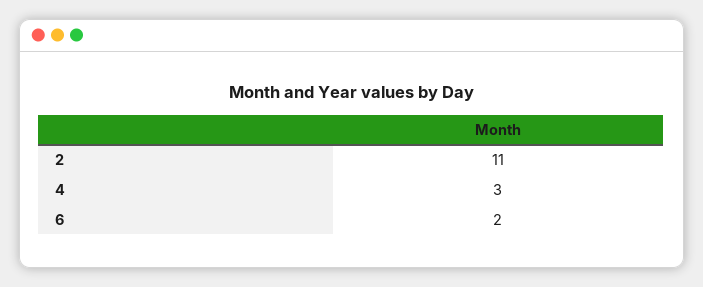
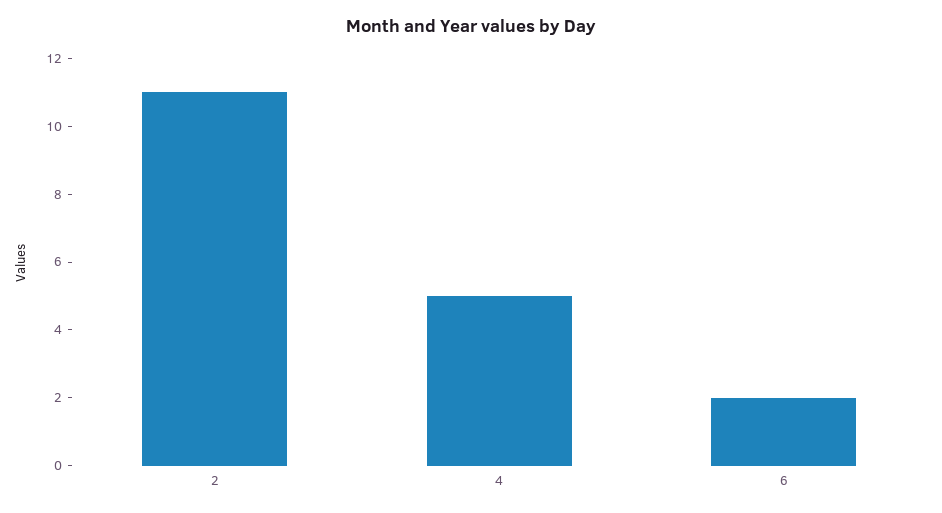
  {
    "2": 11,
-   "4": 3,
+   "4": 5,
    "6": 2
  }

